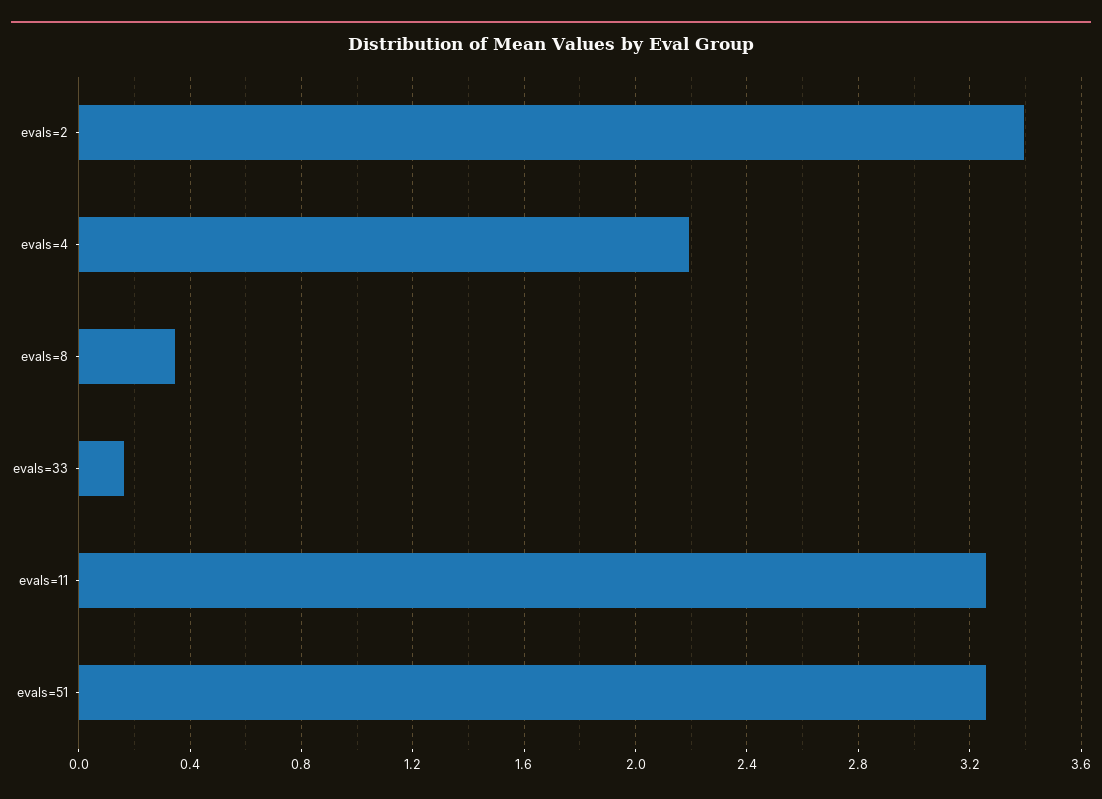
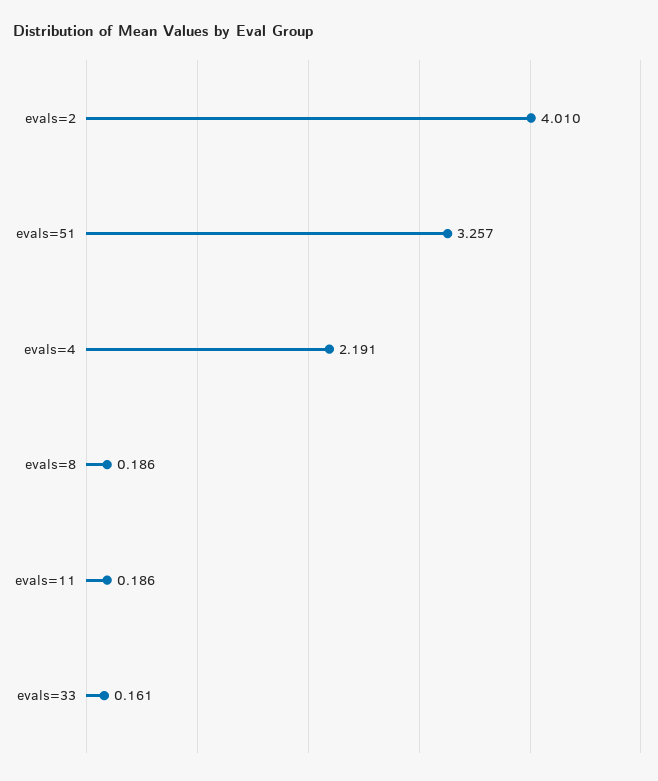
  {
-   "evals=2": 3.4,
+   "evals=2": 4.01,
    "evals=4": 2.191,
-   "evals=8": 0.35,
+   "evals=8": 0.186,
    "evals=33": 0.161,
-   "evals=11": 3.25,
+   "evals=11": 0.186,
    "evals=51": 3.257
  }

